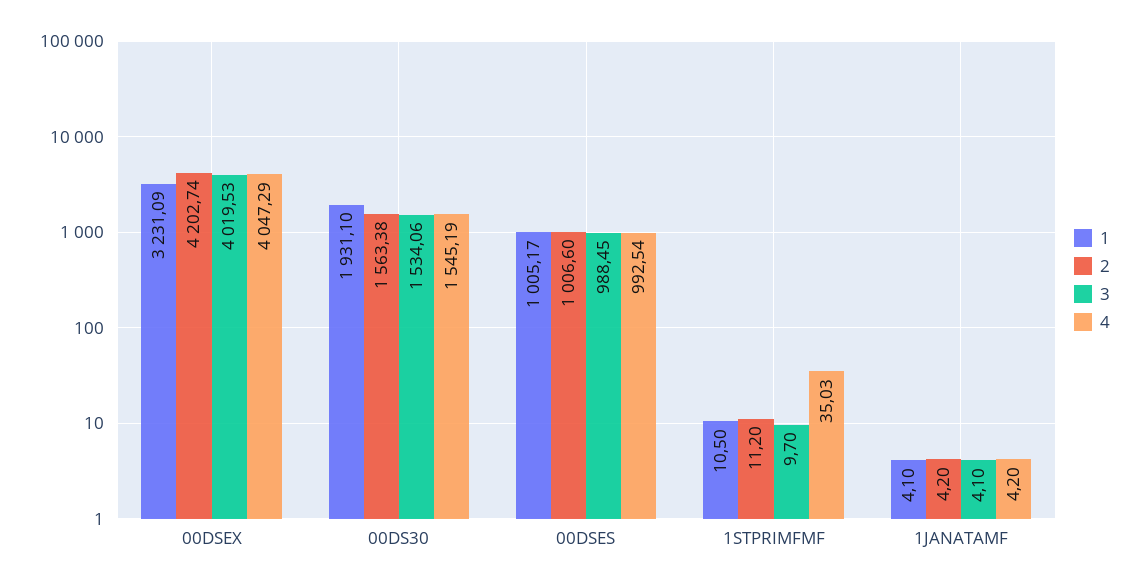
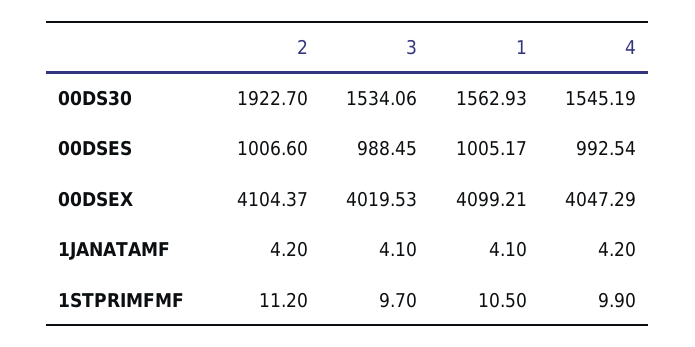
  {
    "1": {
-     "00DSEX": 3231.09,
+     "00DSEX": 4099.21,
-     "00DS30": 1931.1,
+     "00DS30": 1562.93,
      "00DSES": 1005.17,
      "1STPRIMFMF": 10.5,
      "1JANATAMF": 4.1
    },
    "2": {
-     "00DSEX": 4202.74,
+     "00DSEX": 4104.37,
-     "00DS30": 1563.38,
+     "00DS30": 1922.7,
      "00DSES": 1006.6,
      "1STPRIMFMF": 11.2,
      "1JANATAMF": 4.2
    },
    "3": {
      "00DSEX": 4019.53,
      "00DS30": 1534.06,
      "00DSES": 988.45,
      "1STPRIMFMF": 9.7,
      "1JANATAMF": 4.1
    },
    "4": {
      "00DSEX": 4047.29,
      "00DS30": 1545.19,
      "00DSES": 992.54,
-     "1STPRIMFMF": 35.03,
+     "1STPRIMFMF": 9.9,
      "1JANATAMF": 4.2
    }
  }

